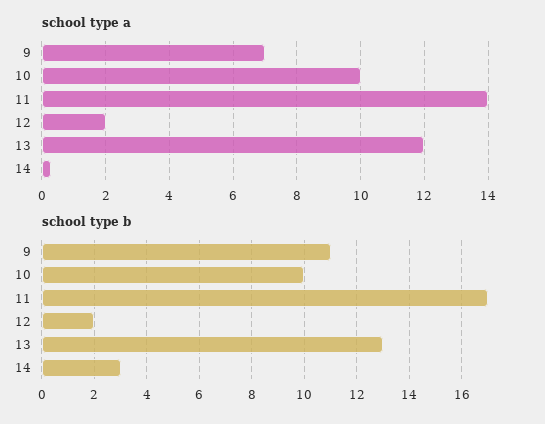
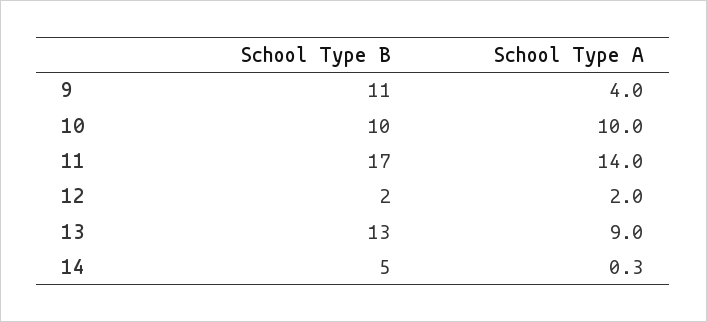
  {
    "school type a": {
-     "9": 7,
+     "9": 4,
      "10": 10,
      "11": 14,
      "12": 2,
-     "13": 12,
+     "13": 9,
      "14": 0.3
    },
    "school type b": {
      "9": 11,
      "10": 10,
      "11": 17,
      "12": 2,
      "13": 13,
-     "14": 3
+     "14": 5
    }
  }

